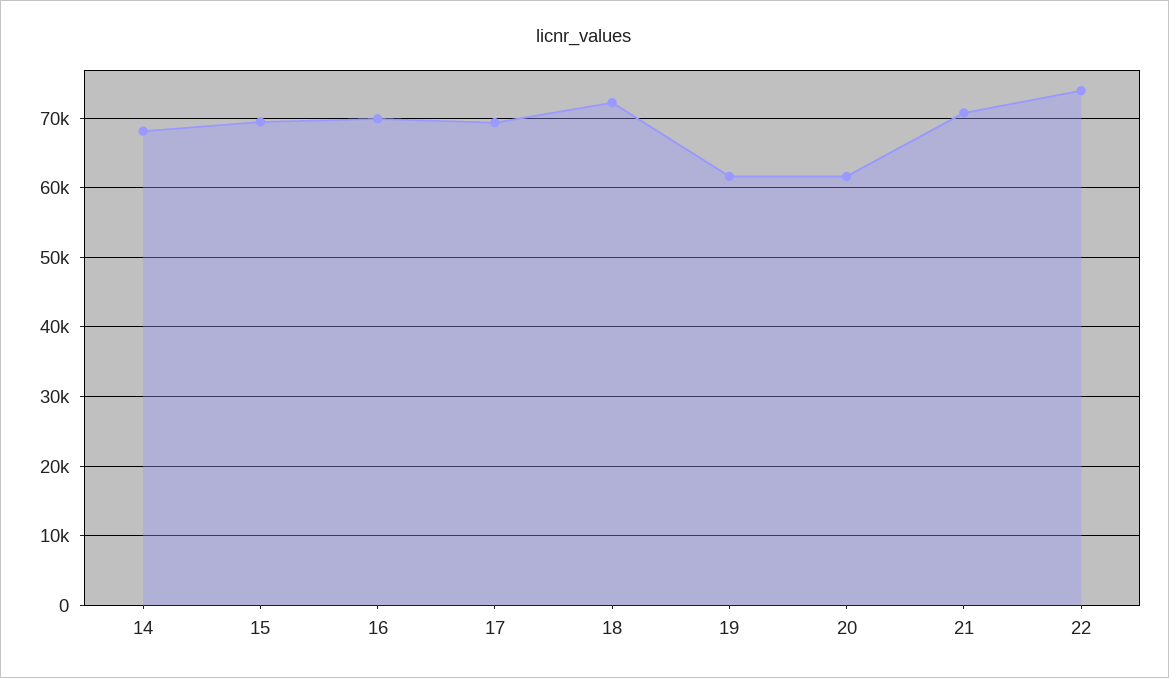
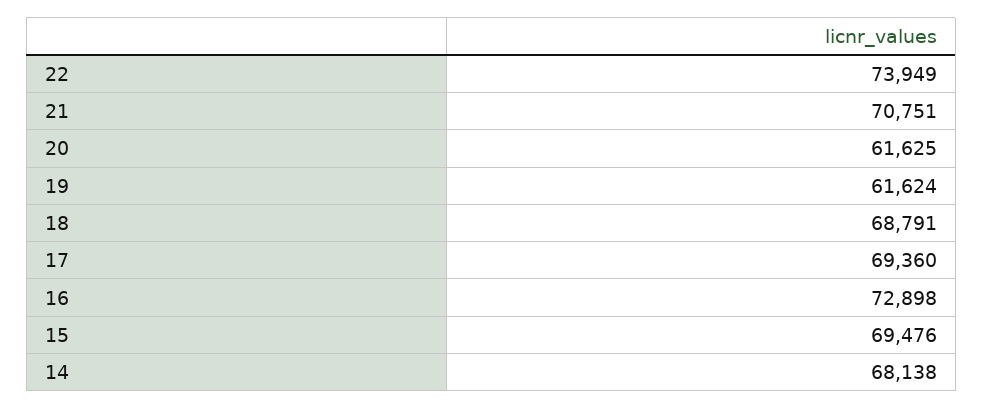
  {
    "14": 68138,
    "15": 69476,
-   "16": 70000,
+   "16": 72898,
    "17": 69360,
-   "18": 72000,
+   "18": 68791,
    "19": 61624,
    "20": 61625,
    "21": 70751,
    "22": 73949
  }

